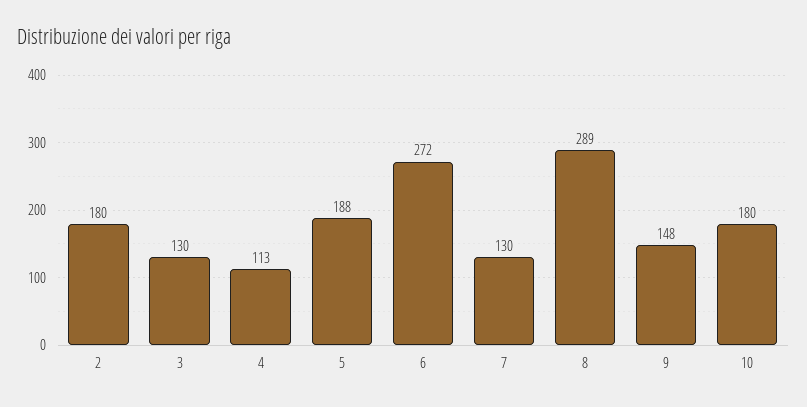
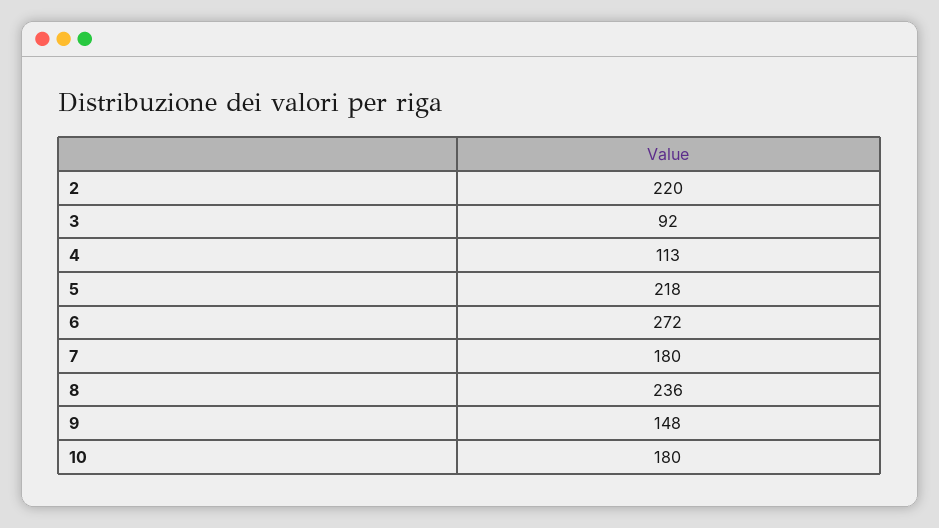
  {
-   "2": 180,
+   "2": 220,
-   "3": 130,
+   "3": 92,
    "4": 113,
-   "5": 188,
+   "5": 218,
    "6": 272,
-   "7": 130,
+   "7": 180,
-   "8": 289,
+   "8": 236,
    "9": 148,
    "10": 180
  }

